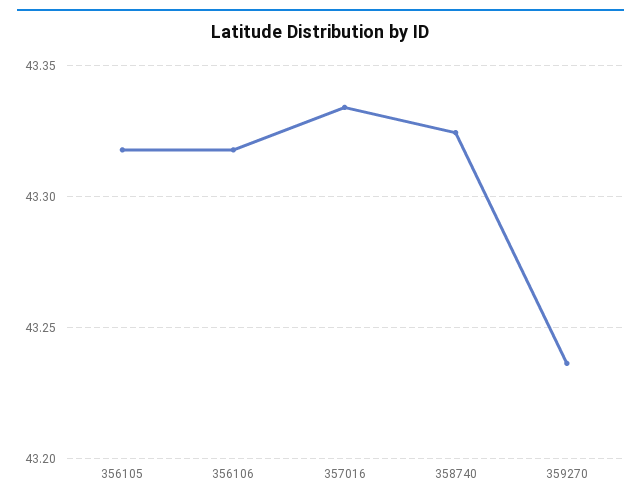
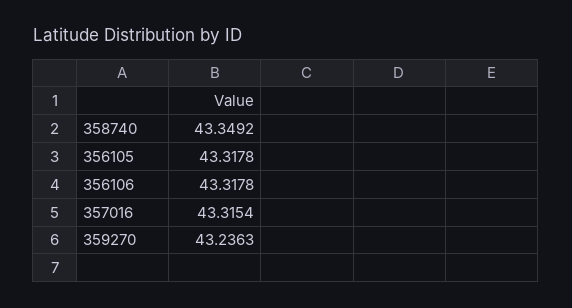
  {
    "356105": 43.3178,
    "356106": 43.3178,
-   "357016": 43.335,
+   "357016": 43.3154,
-   "358740": 43.325,
+   "358740": 43.3492,
    "359270": 43.2363
  }

